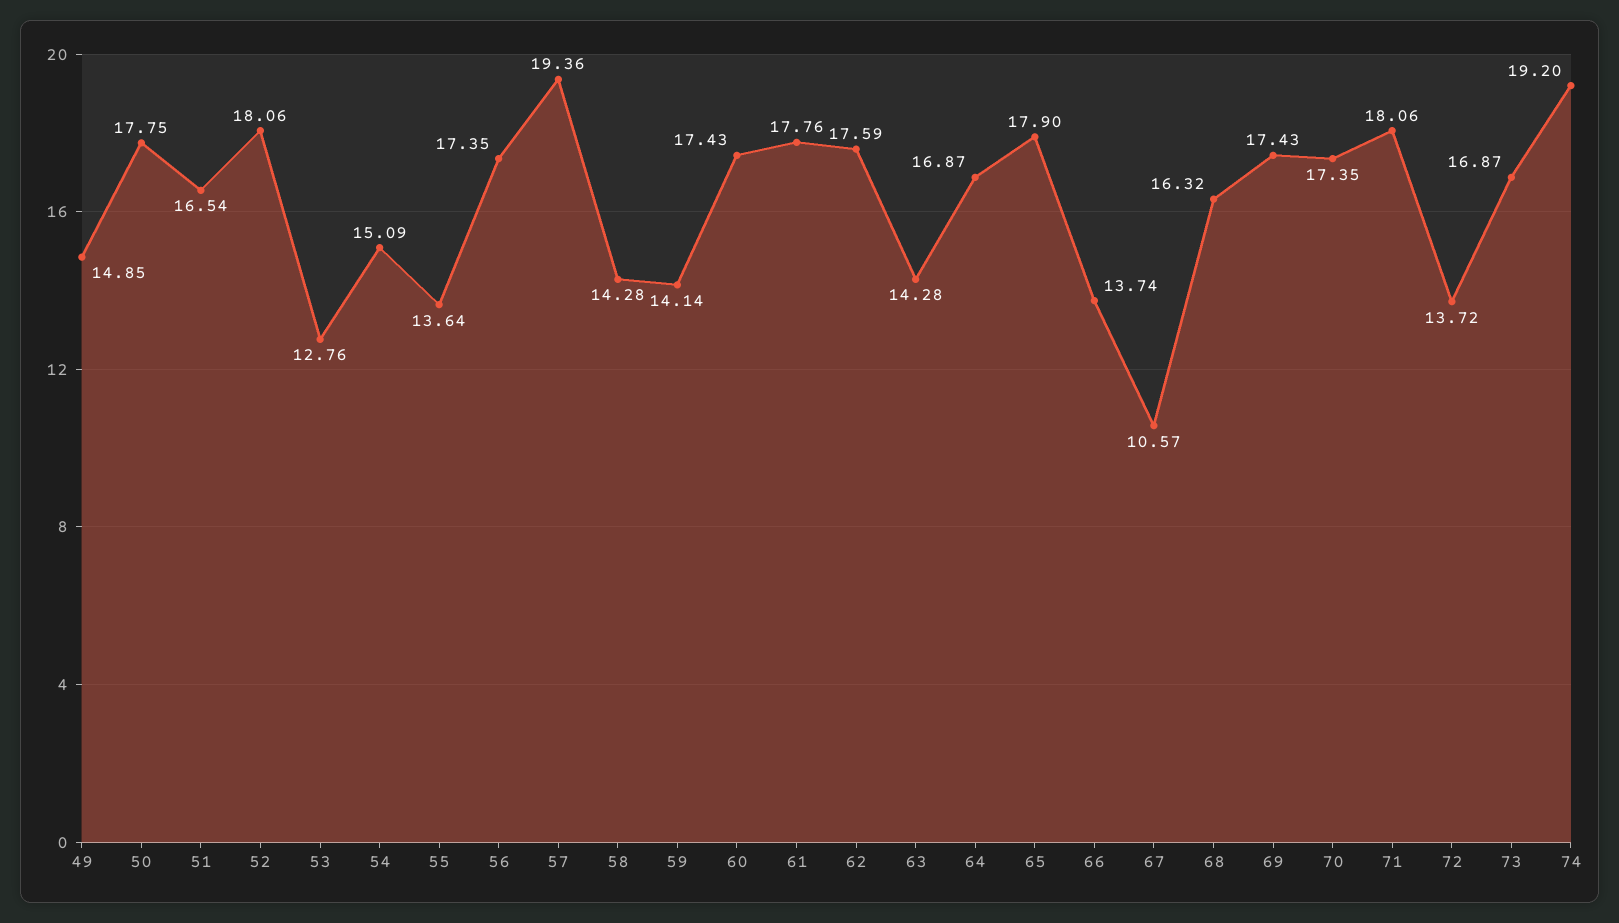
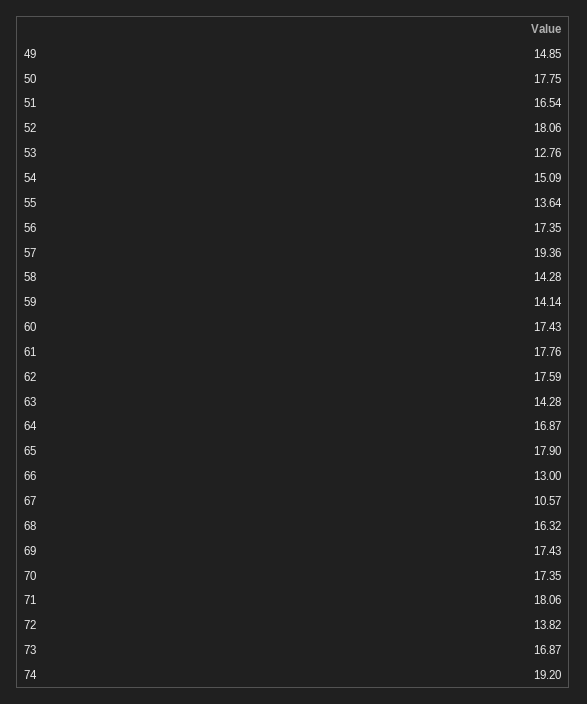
  {
    "49": 14.85,
    "50": 17.75,
    "51": 16.54,
    "52": 18.06,
    "53": 12.76,
    "54": 15.09,
    "55": 13.64,
    "56": 17.35,
    "57": 19.36,
    "58": 14.28,
    "59": 14.14,
    "60": 17.43,
    "61": 17.76,
    "62": 17.59,
    "63": 14.28,
    "64": 16.87,
    "65": 17.9,
-   "66": 13.74,
+   "66": 13,
    "67": 10.57,
    "68": 16.32,
    "69": 17.43,
    "70": 17.35,
    "71": 18.06,
-   "72": 13.72,
+   "72": 13.82,
    "73": 16.87,
    "74": 19.2
  }

